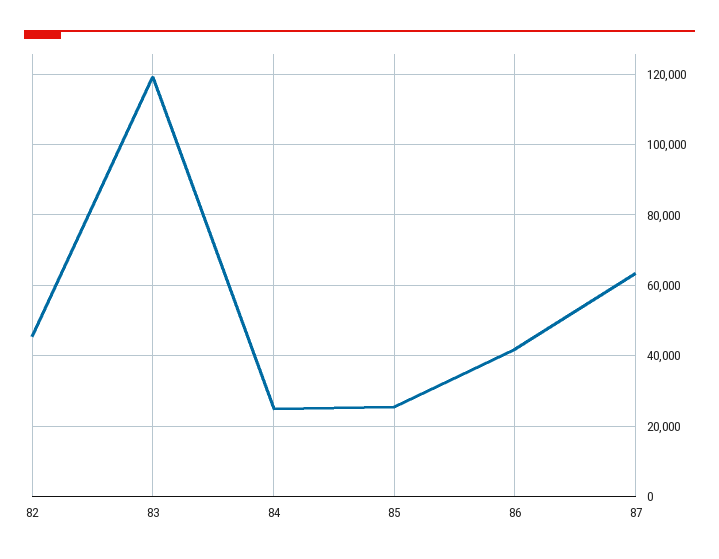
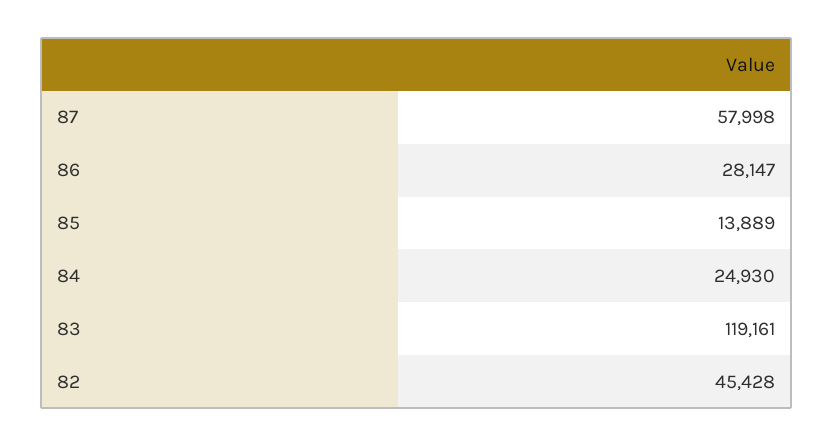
  {
    "82": 45428,
    "83": 119161,
    "84": 24930,
-   "85": 26000,
+   "85": 13889,
-   "86": 42000,
+   "86": 28147,
-   "87": 64000
+   "87": 57998
  }

